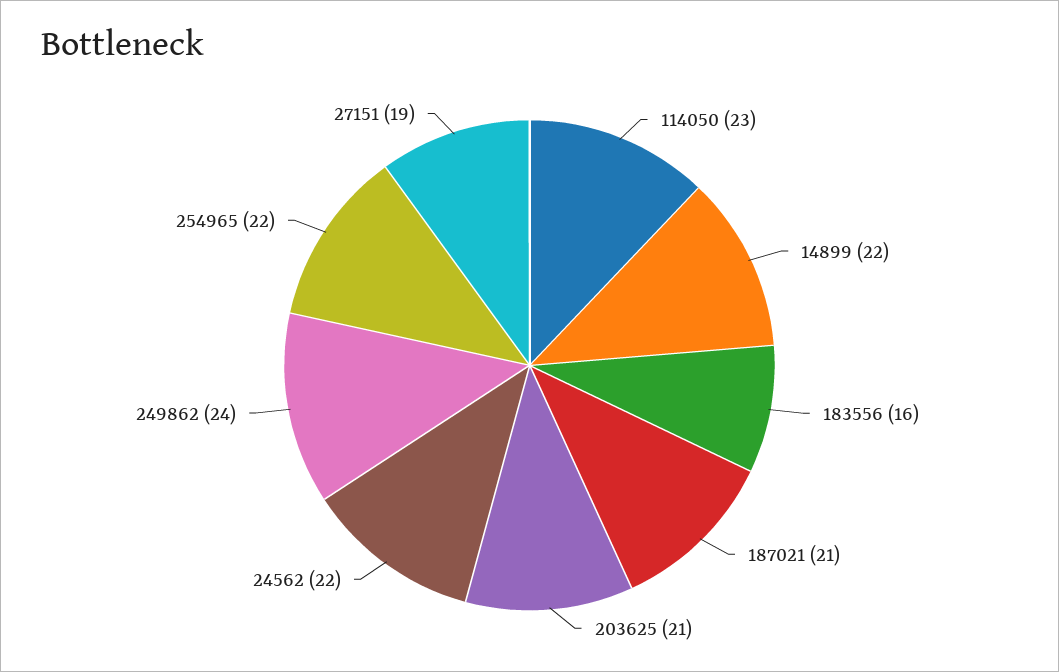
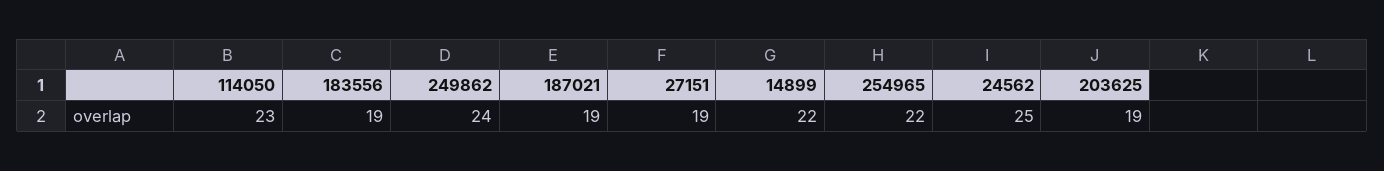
  {
    "114050": 23,
    "14899": 22,
-   "183556": 16,
+   "183556": 19,
-   "187021": 21,
+   "187021": 19,
-   "203625": 21,
+   "203625": 19,
-   "24562": 22,
+   "24562": 25,
    "249862": 24,
    "254965": 22,
    "27151": 19
  }

